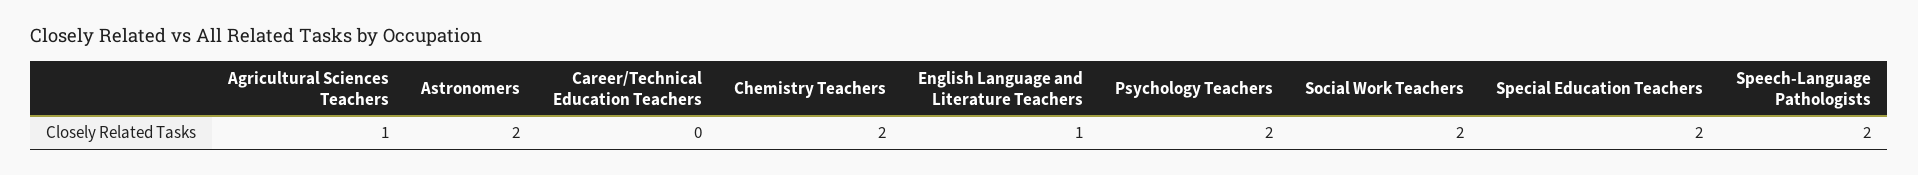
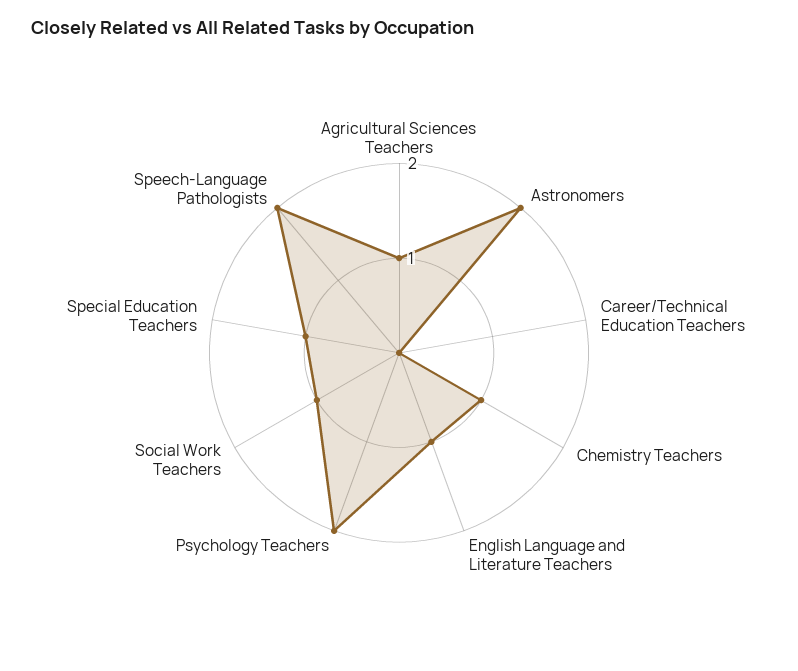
  {
    "Agricultural Sciences Teachers": 1,
    "Astronomers": 2,
    "Career/Technical Education Teachers": 0,
-   "Chemistry Teachers": 2,
+   "Chemistry Teachers": 1,
    "English Language and Literature Teachers": 1,
    "Psychology Teachers": 2,
-   "Social Work Teachers": 2,
+   "Social Work Teachers": 1,
-   "Special Education Teachers": 2,
+   "Special Education Teachers": 1,
    "Speech-Language Pathologists": 2
  }

